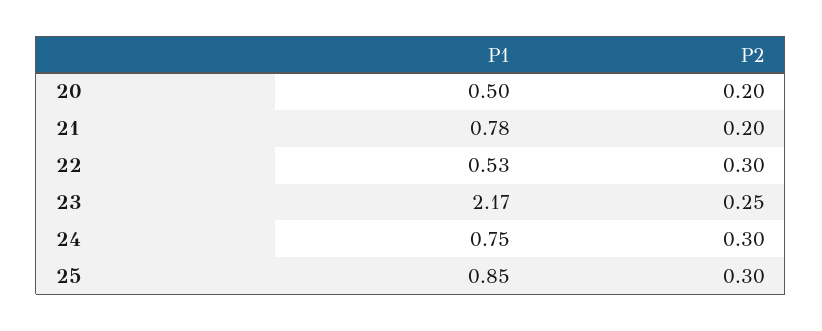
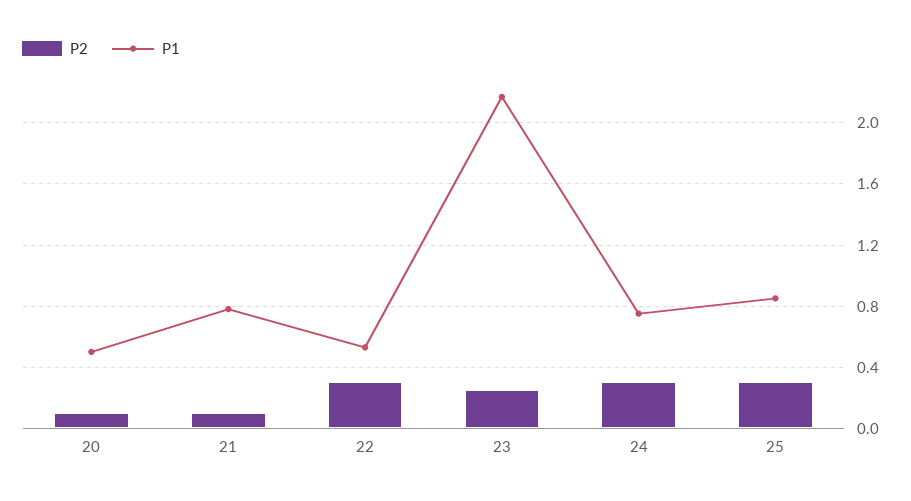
  {
    "P1": {
      "20": 0.5,
      "21": 0.78,
      "22": 0.53,
      "23": 2.17,
      "24": 0.75,
      "25": 0.85
    },
    "P2": {
-     "20": 0.2,
+     "20": 0.1,
-     "21": 0.2,
+     "21": 0.1,
      "22": 0.3,
      "23": 0.25,
      "24": 0.3,
      "25": 0.3
    }
  }

